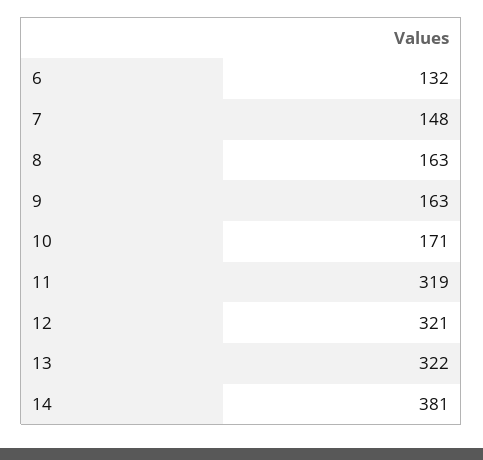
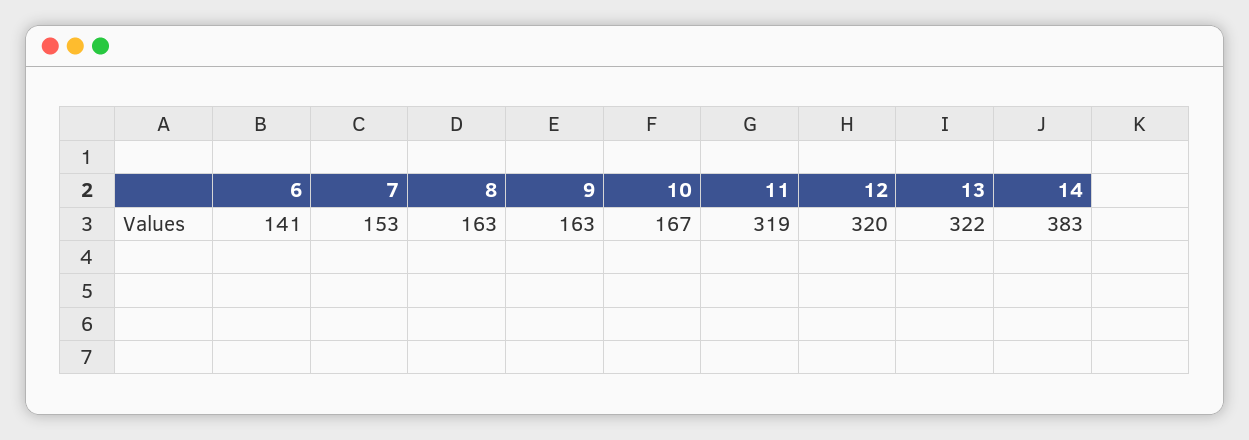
  {
-   "6": 132,
+   "6": 141,
-   "7": 148,
+   "7": 153,
    "8": 163,
    "9": 163,
-   "10": 171,
+   "10": 167,
    "11": 319,
-   "12": 321,
+   "12": 320,
    "13": 322,
-   "14": 381
+   "14": 383
  }

